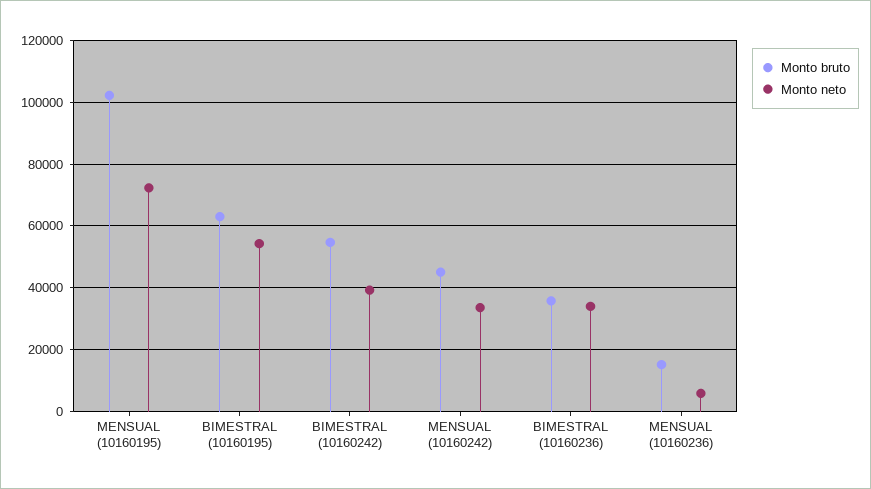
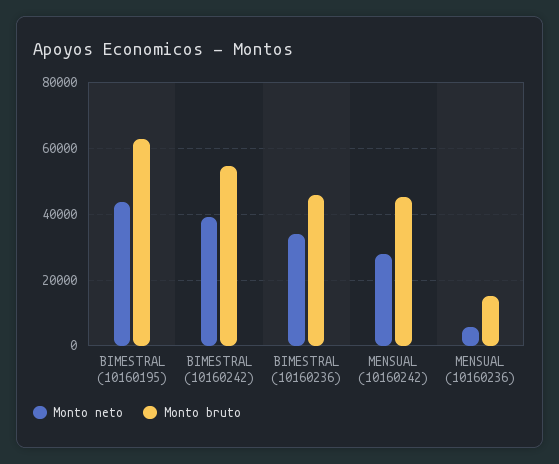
  {
    "Monto bruto": {
-     "MENSUAL (10160195)": 102000,
      "BIMESTRAL (10160195)": 62000,
      "BIMESTRAL (10160242)": 54000,
      "MENSUAL (10160242)": 46000,
-     "BIMESTRAL (10160236)": 36000,
+     "BIMESTRAL (10160236)": 46000,
      "MENSUAL (10160236)": 16000
    },
    "Monto neto": {
-     "MENSUAL (10160195)": 72000,
-     "BIMESTRAL (10160195)": 54000,
+     "BIMESTRAL (10160195)": 44000,
      "BIMESTRAL (10160242)": 40000,
-     "MENSUAL (10160242)": 34000,
+     "MENSUAL (10160242)": 28000,
      "BIMESTRAL (10160236)": 34000,
      "MENSUAL (10160236)": 6000
    }
  }

